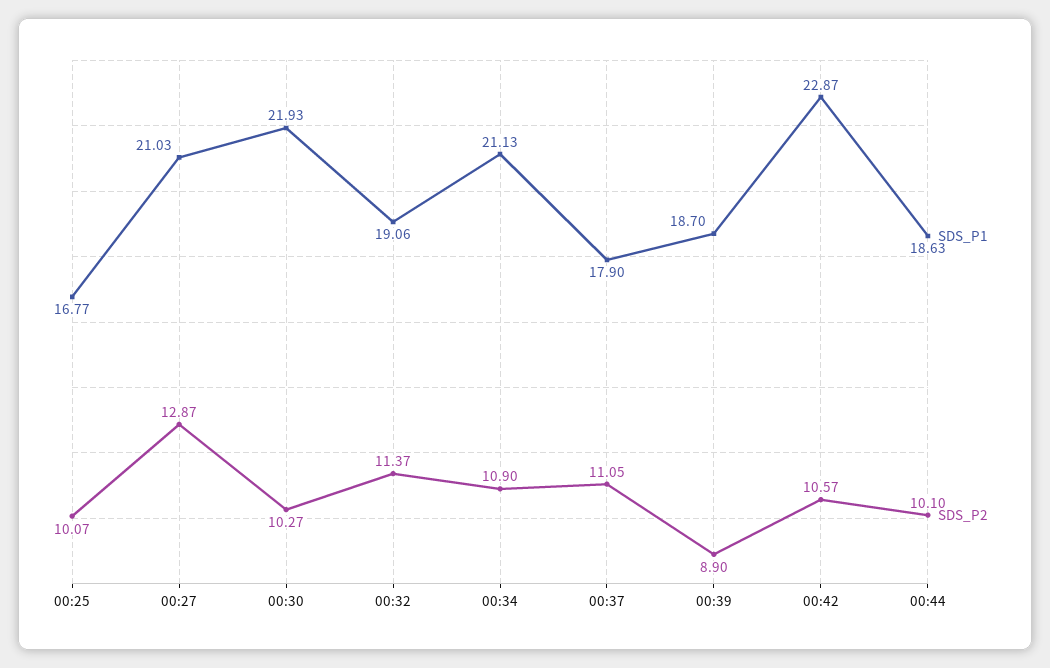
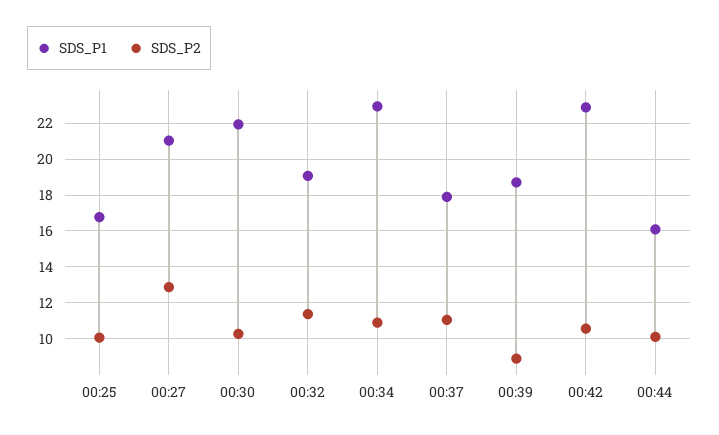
  {
    "SDS_P1": {
      "00:25": 16.77,
      "00:27": 21.03,
      "00:30": 21.93,
      "00:32": 19.06,
-     "00:34": 21.13,
+     "00:34": 23,
      "00:37": 17.9,
      "00:39": 18.7,
      "00:42": 22.87,
-     "00:44": 18.63
+     "00:44": 16
    },
    "SDS_P2": {
      "00:25": 10.07,
      "00:27": 12.87,
      "00:30": 10.27,
      "00:32": 11.37,
      "00:34": 10.9,
      "00:37": 11.05,
      "00:39": 8.9,
      "00:42": 10.57,
      "00:44": 10.1
    }
  }

